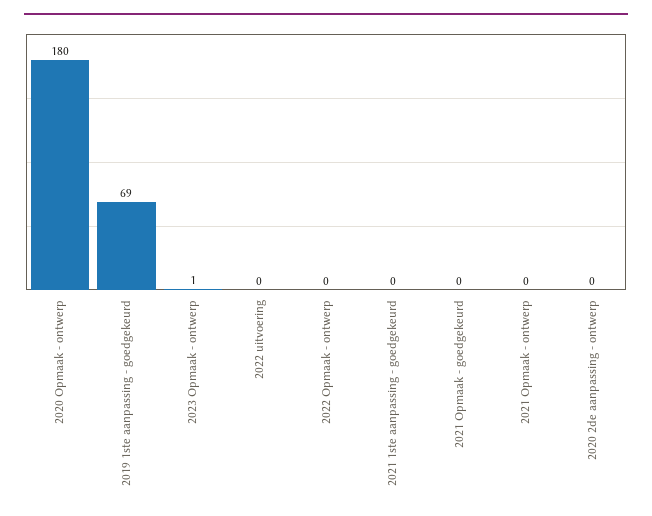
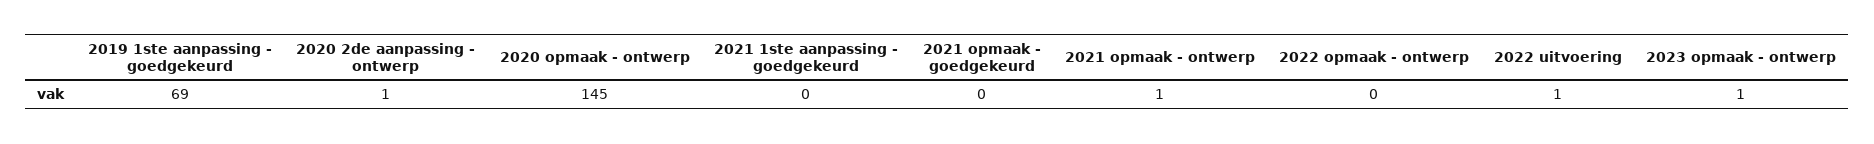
  {
-   "2020 Opmaak - ontwerp": 180,
+   "2020 Opmaak - ontwerp": 145,
    "2019 1ste aanpassing - goedgekeurd": 69,
    "2023 Opmaak - ontwerp": 1,
-   "2022 uitvoering": 0,
+   "2022 uitvoering": 1,
    "2022 Opmaak - ontwerp": 0,
    "2021 1ste aanpassing - goedgekeurd": 0,
    "2021 Opmaak - goedgekeurd": 0,
-   "2021 Opmaak - ontwerp": 0,
+   "2021 Opmaak - ontwerp": 1,
-   "2020 2de aanpassing - ontwerp": 0
+   "2020 2de aanpassing - ontwerp": 1
  }

